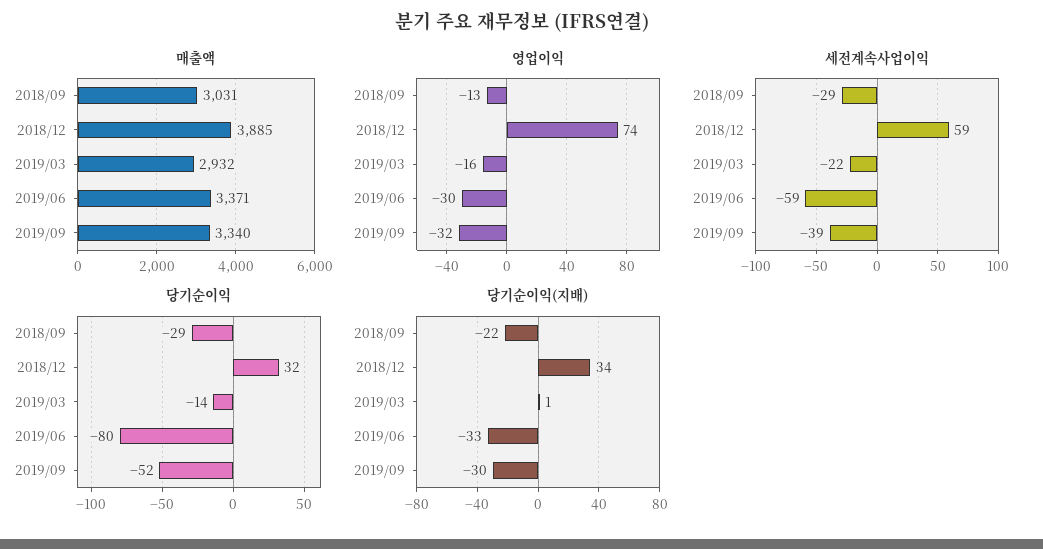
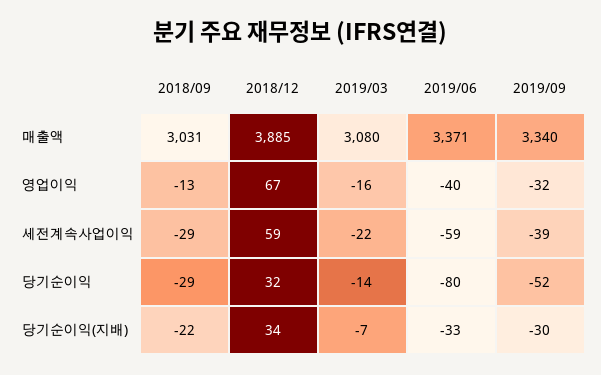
  {
    "매출액": {
      "2018/09": 3031,
      "2018/12": 3885,
-     "2019/03": 2932,
+     "2019/03": 3080,
      "2019/06": 3371,
      "2019/09": 3340
    },
    "영업이익": {
      "2018/09": -13,
-     "2018/12": 74,
+     "2018/12": 67,
      "2019/03": -16,
-     "2019/06": -30,
+     "2019/06": -40,
      "2019/09": -32
    },
    "세전계속사업이익": {
      "2018/09": -29,
      "2018/12": 59,
      "2019/03": -22,
      "2019/06": -59,
      "2019/09": -39
    },
    "당기순이익": {
      "2018/09": -29,
      "2018/12": 32,
      "2019/03": -14,
      "2019/06": -80,
      "2019/09": -52
    },
    "당기순이익(지배)": {
      "2018/09": -22,
      "2018/12": 34,
-     "2019/03": 1,
+     "2019/03": -7,
      "2019/06": -33,
      "2019/09": -30
    }
  }

